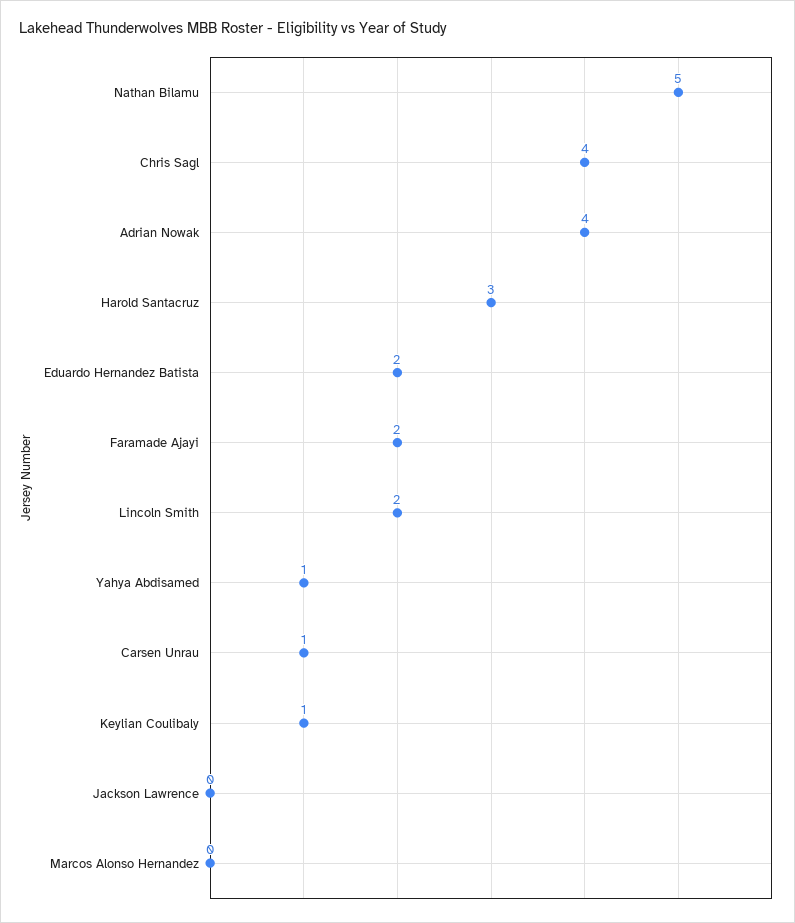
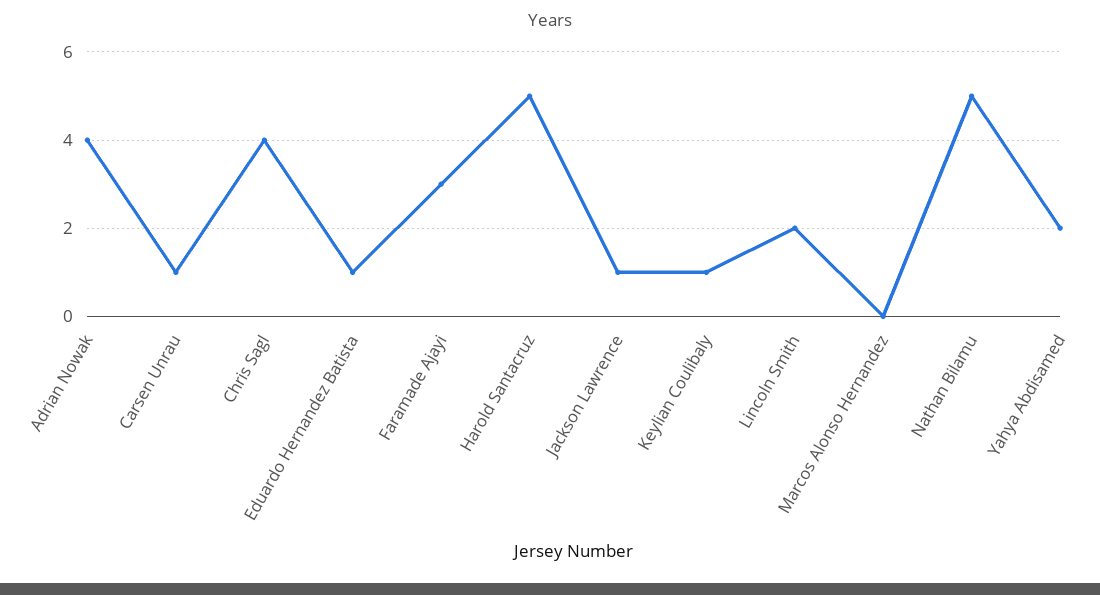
  {
    "Nathan Bilamu": 5,
    "Chris Sagl": 4,
    "Adrian Nowak": 4,
-   "Harold Santacruz": 3,
+   "Harold Santacruz": 5,
-   "Eduardo Hernandez Batista": 2,
+   "Eduardo Hernandez Batista": 1,
-   "Faramade Ajayi": 2,
+   "Faramade Ajayi": 3,
    "Lincoln Smith": 2,
-   "Yahya Abdisamed": 1,
+   "Yahya Abdisamed": 2,
    "Carsen Unrau": 1,
    "Keylian Coulibaly": 1,
-   "Jackson Lawrence": 0,
+   "Jackson Lawrence": 1,
    "Marcos Alonso Hernandez": 0
  }

